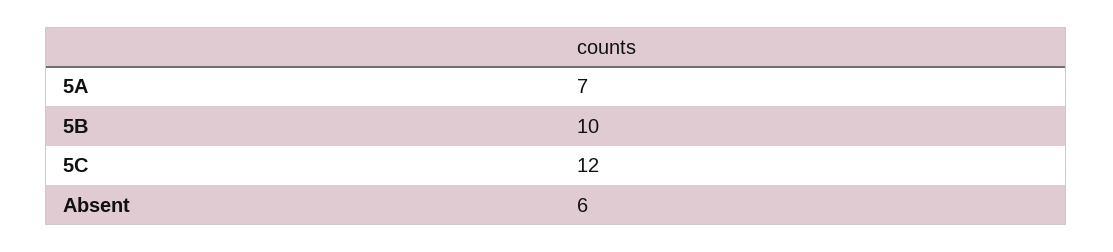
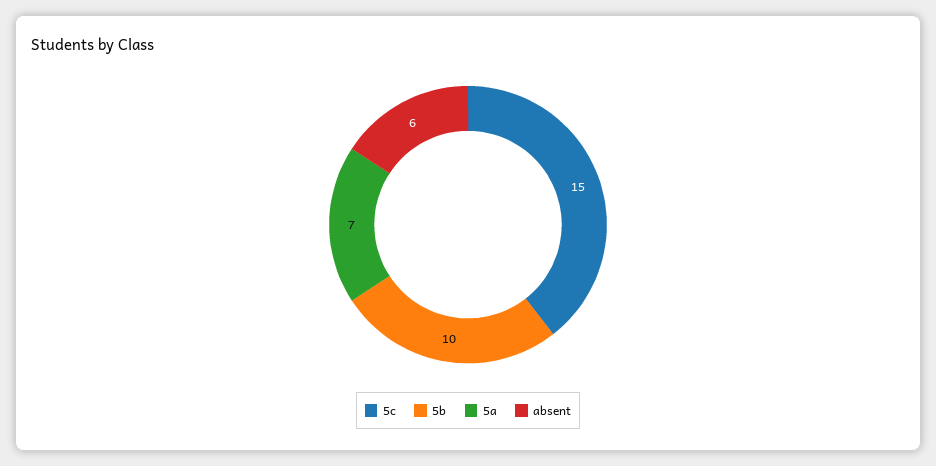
  {
    "5A": 7,
    "5B": 10,
-   "5C": 12,
+   "5C": 15,
    "Absent": 6
  }

